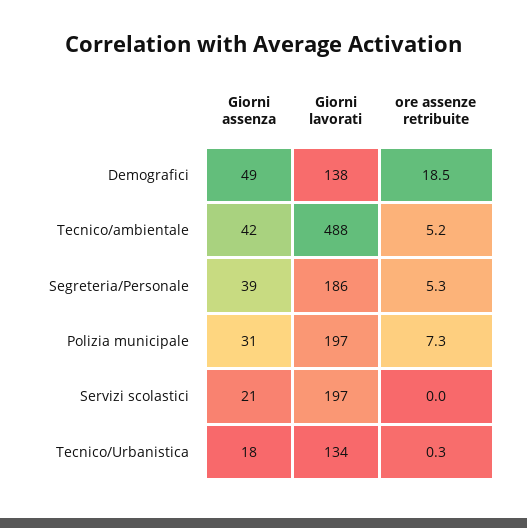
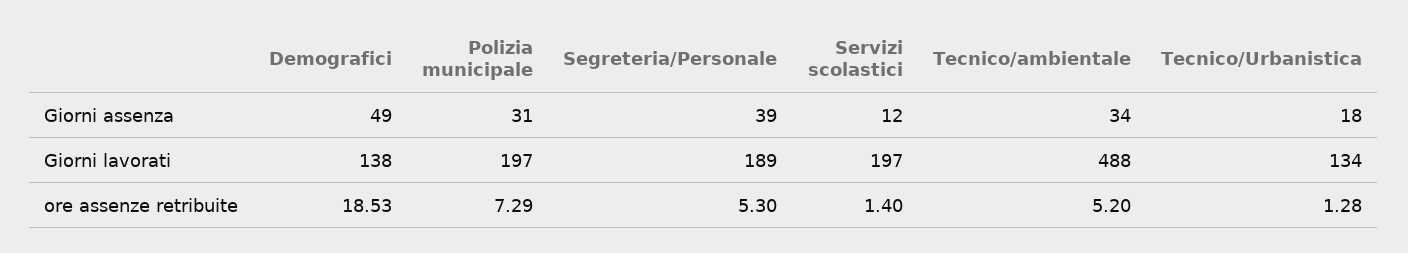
  {
    "Giorni assenza": {
      "Demografici": 49,
-     "Tecnico/ambientale": 42,
+     "Tecnico/ambientale": 34,
      "Segreteria/Personale": 39,
      "Polizia municipale": 31,
-     "Servizi scolastici": 21,
+     "Servizi scolastici": 12,
      "Tecnico/Urbanistica": 18
    },
    "Giorni lavorati": {
      "Demografici": 138,
      "Tecnico/ambientale": 488,
-     "Segreteria/Personale": 186,
+     "Segreteria/Personale": 189,
      "Polizia municipale": 197,
      "Servizi scolastici": 197,
      "Tecnico/Urbanistica": 134
    },
    "ore assenze retribuite": {
      "Demografici": 18.53,
      "Tecnico/ambientale": 5.2,
      "Segreteria/Personale": 5.3,
      "Polizia municipale": 7.29,
-     "Servizi scolastici": 0,
+     "Servizi scolastici": 1.4,
-     "Tecnico/Urbanistica": 0.3
+     "Tecnico/Urbanistica": 1.28
    }
  }

